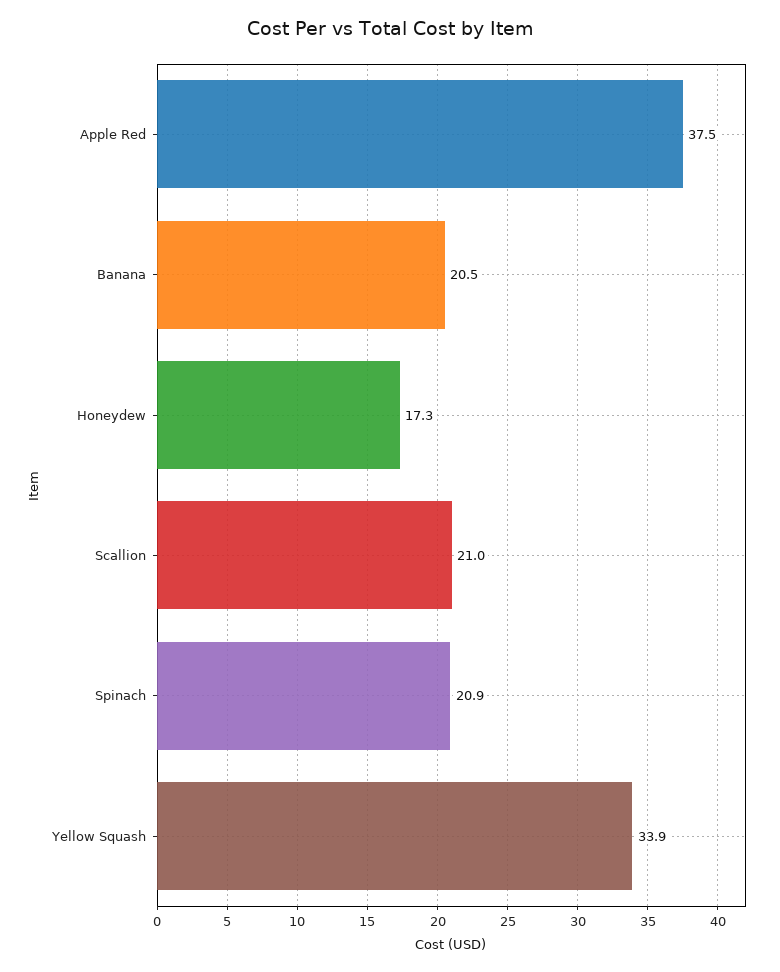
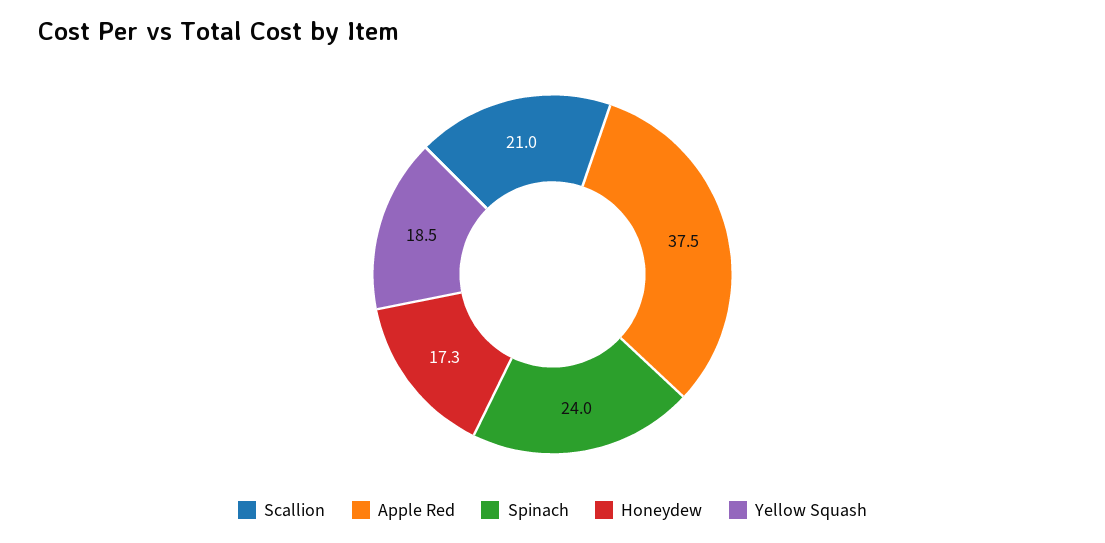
  {
    "Apple Red": 37.5,
-   "Banana": 20.5,
    "Honeydew": 17.3,
    "Scallion": 21,
-   "Spinach": 20.9,
+   "Spinach": 24,
-   "Yellow Squash": 33.9
+   "Yellow Squash": 18.5
  }

